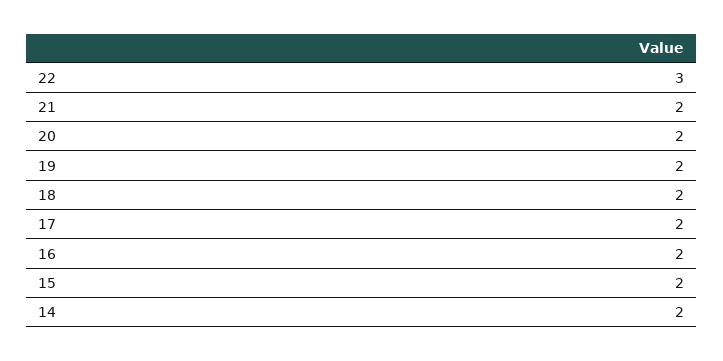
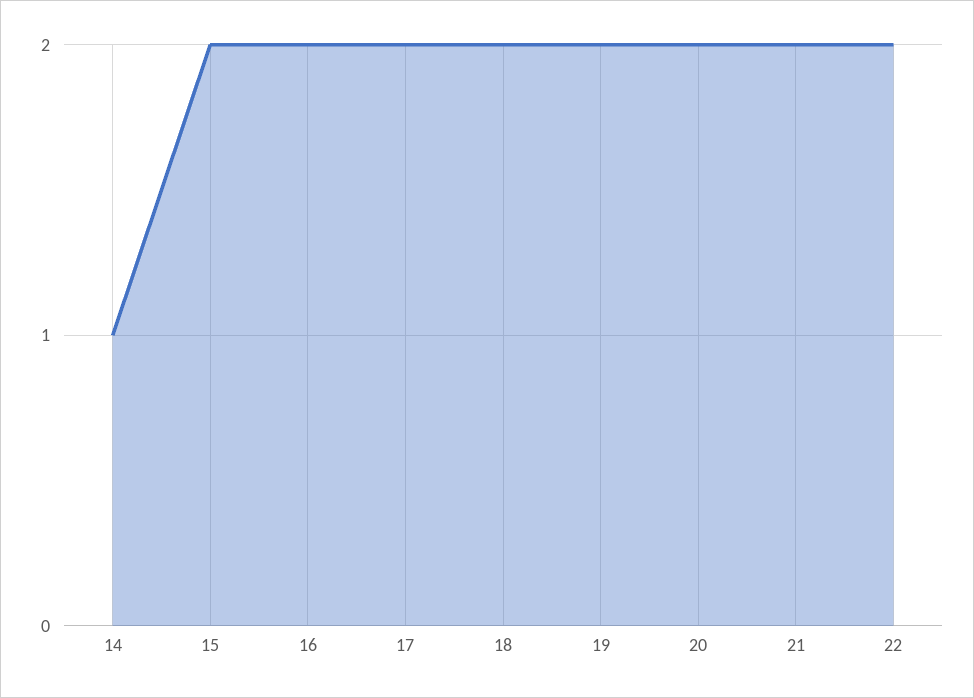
  {
-   "22": 3,
+   "22": 2,
    "21": 2,
    "20": 2,
    "19": 2,
    "18": 2,
    "17": 2,
    "16": 2,
    "15": 2,
-   "14": 2
+   "14": 1
  }

